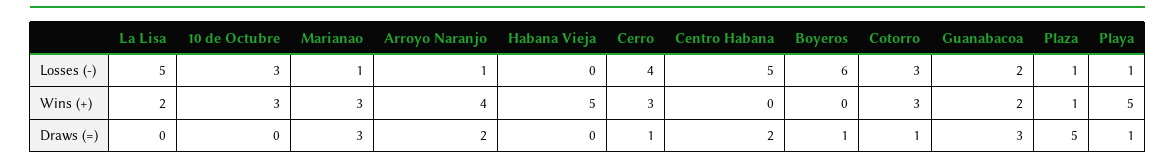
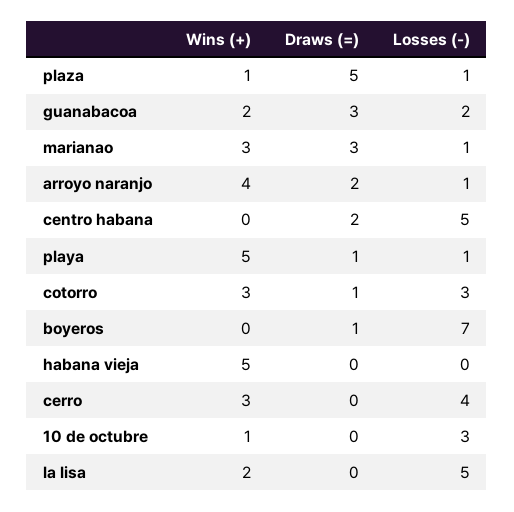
  {
    "La Lisa": {
      "Losses (-)": 5,
      "Wins (+)": 2,
      "Draws (=)": 0
    },
    "10 de Octubre": {
      "Losses (-)": 3,
-     "Wins (+)": 3,
+     "Wins (+)": 1,
      "Draws (=)": 0
    },
    "Marianao": {
      "Losses (-)": 1,
      "Wins (+)": 3,
      "Draws (=)": 3
    },
    "Arroyo Naranjo": {
      "Losses (-)": 1,
      "Wins (+)": 4,
      "Draws (=)": 2
    },
    "Habana Vieja": {
      "Losses (-)": 0,
      "Wins (+)": 5,
      "Draws (=)": 0
    },
    "Cerro": {
      "Losses (-)": 4,
      "Wins (+)": 3,
-     "Draws (=)": 1
+     "Draws (=)": 0
    },
    "Centro Habana": {
      "Losses (-)": 5,
      "Wins (+)": 0,
      "Draws (=)": 2
    },
    "Boyeros": {
-     "Losses (-)": 6,
+     "Losses (-)": 7,
      "Wins (+)": 0,
      "Draws (=)": 1
    },
    "Cotorro": {
      "Losses (-)": 3,
      "Wins (+)": 3,
      "Draws (=)": 1
    },
    "Guanabacoa": {
      "Losses (-)": 2,
      "Wins (+)": 2,
      "Draws (=)": 3
    },
    "Plaza": {
      "Losses (-)": 1,
      "Wins (+)": 1,
      "Draws (=)": 5
    },
    "Playa": {
      "Losses (-)": 1,
      "Wins (+)": 5,
      "Draws (=)": 1
    }
  }

